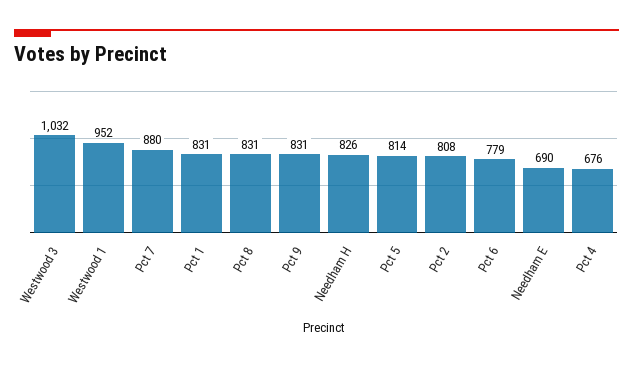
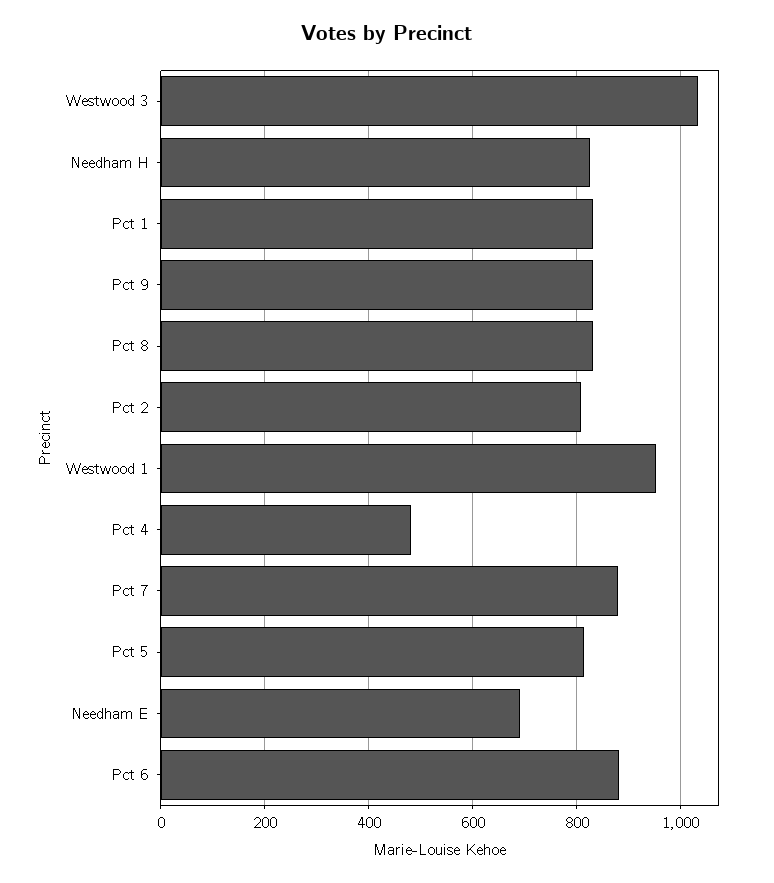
  {
    "Westwood 3": 1032,
    "Westwood 1": 952,
    "Pct 7": 880,
    "Pct 1": 831,
    "Pct 8": 831,
    "Pct 9": 831,
    "Needham H": 826,
    "Pct 5": 814,
    "Pct 2": 808,
-   "Pct 6": 779,
+   "Pct 6": 880,
    "Needham E": 690,
-   "Pct 4": 676
+   "Pct 4": 480
  }

